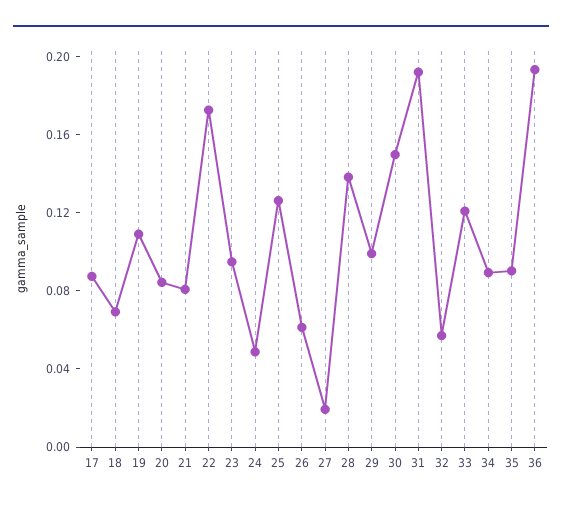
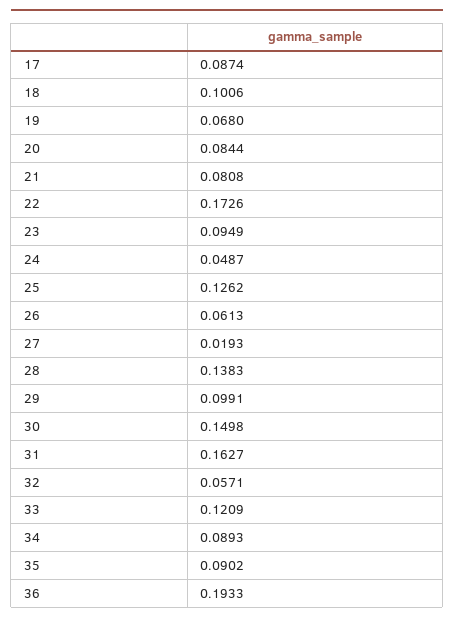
  {
    "17": 0.0874,
-   "18": 0.07,
+   "18": 0.1006,
-   "19": 0.11,
+   "19": 0.068,
    "20": 0.0844,
    "21": 0.0808,
    "22": 0.1726,
    "23": 0.0949,
    "24": 0.0487,
    "25": 0.1262,
    "26": 0.0613,
    "27": 0.0193,
    "28": 0.1383,
    "29": 0.0991,
    "30": 0.1498,
-   "31": 0.19,
+   "31": 0.1627,
    "32": 0.0571,
    "33": 0.1209,
    "34": 0.0893,
    "35": 0.0902,
    "36": 0.1933
  }

